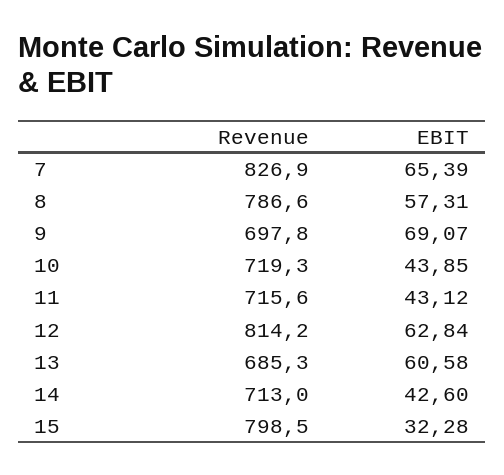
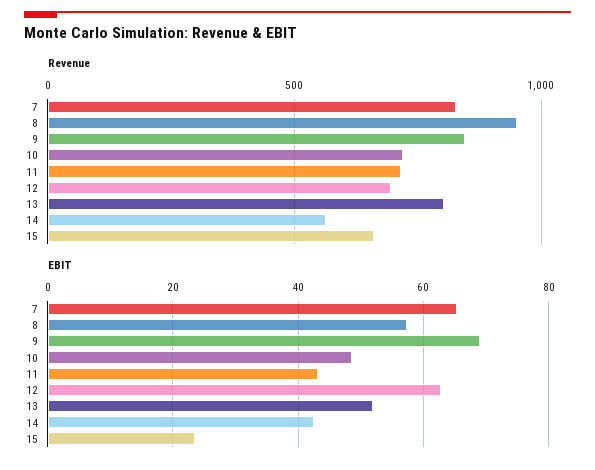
  {
    "Revenue": {
      "7": 826.9,
-     "8": 786.6,
+     "8": 950,
-     "9": 697.8,
+     "9": 850,
      "10": 719.3,
      "11": 715.6,
-     "12": 814.2,
+     "12": 700,
-     "13": 685.3,
+     "13": 800,
-     "14": 713,
+     "14": 550,
-     "15": 798.5
+     "15": 650
    },
    "EBIT": {
      "7": 65.39,
      "8": 57.31,
      "9": 69.07,
-     "10": 43.85,
+     "10": 48,
      "11": 43.12,
      "12": 62.84,
-     "13": 60.58,
+     "13": 52,
      "14": 42.6,
-     "15": 32.28
+     "15": 24
    }
  }

